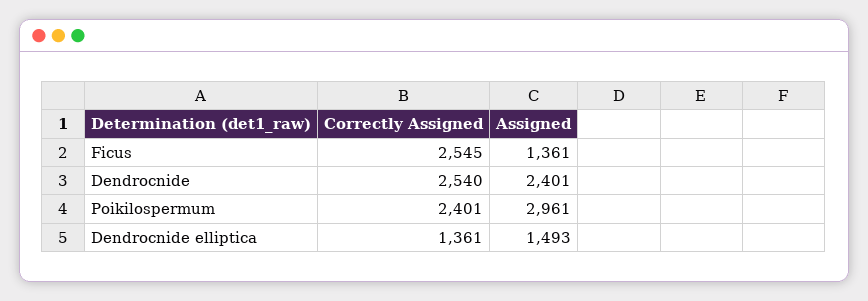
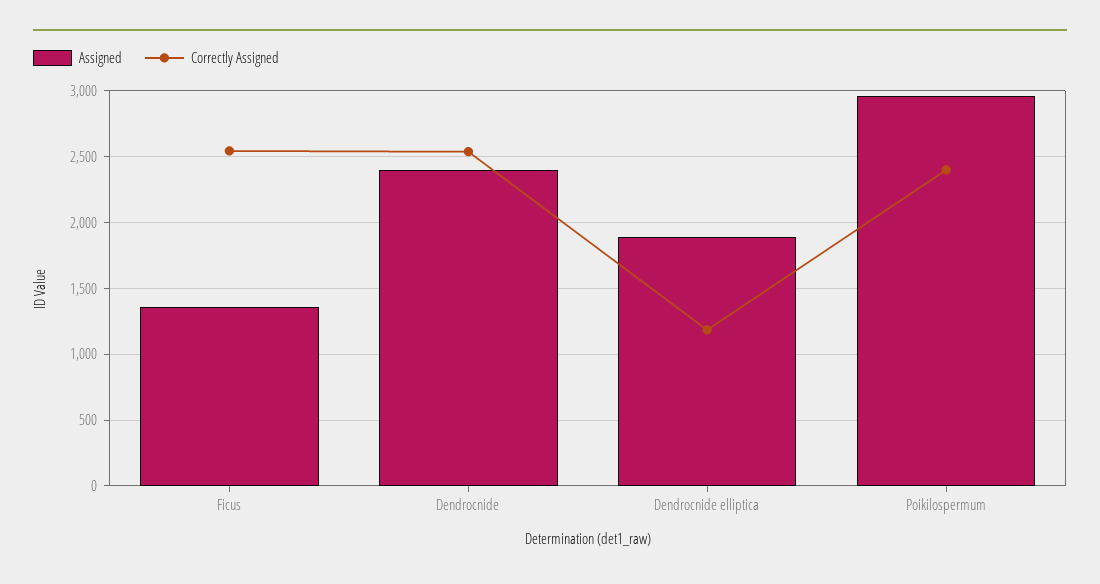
  {
    "Correctly Assigned": {
      "Ficus": 2545,
      "Dendrocnide": 2540,
      "Poikilospermum": 2401,
-     "Dendrocnide elliptica": 1361
+     "Dendrocnide elliptica": 1200
    },
    "Assigned": {
      "Ficus": 1361,
      "Dendrocnide": 2401,
      "Poikilospermum": 2961,
-     "Dendrocnide elliptica": 1493
+     "Dendrocnide elliptica": 1900
    }
  }

